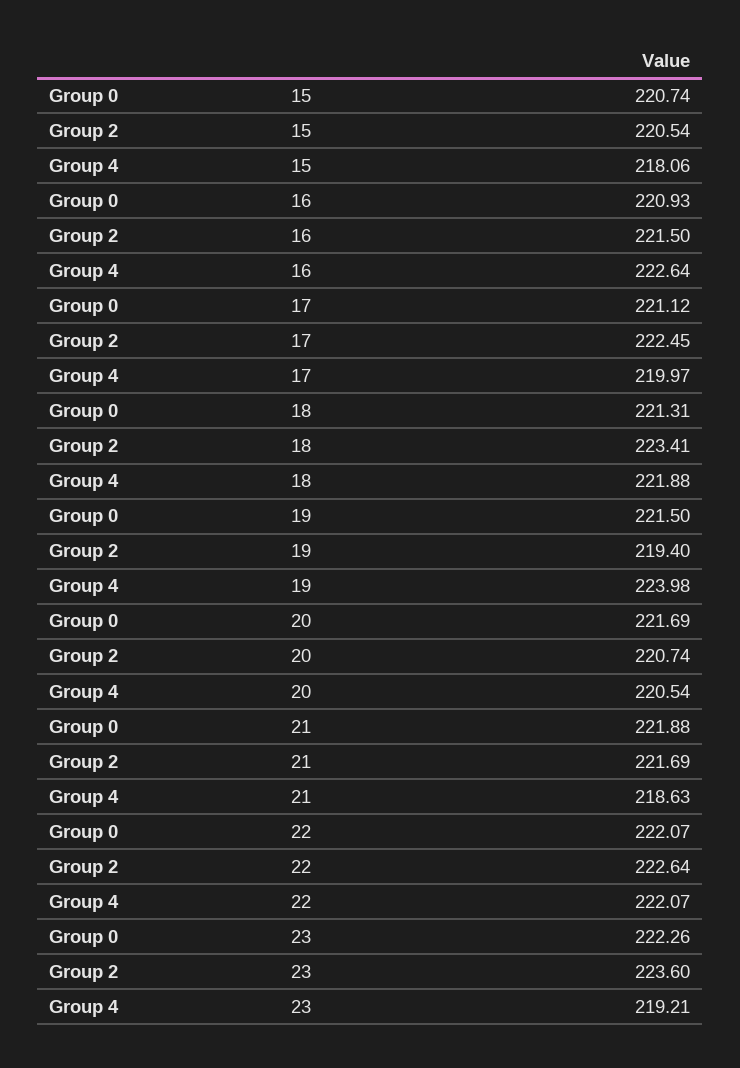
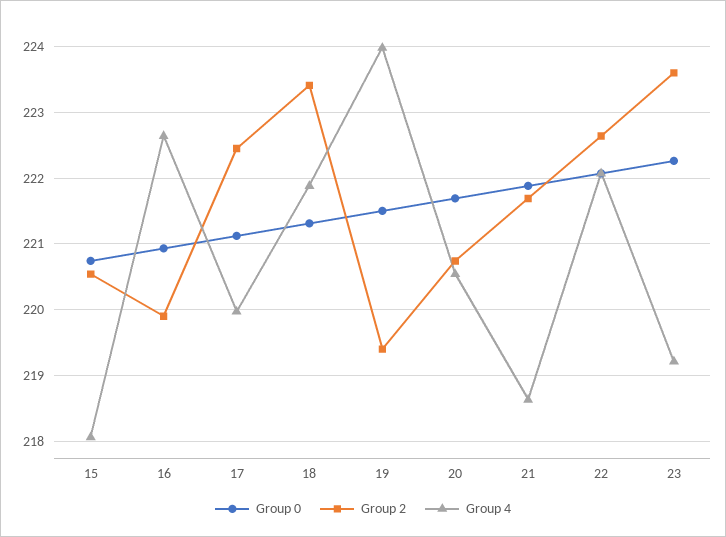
  {
    "Group 0": {
      "15": 220.74,
      "16": 220.93,
      "17": 221.12,
      "18": 221.31,
      "19": 221.5,
      "20": 221.69,
      "21": 221.88,
      "22": 222.07,
      "23": 222.26
    },
    "Group 2": {
      "15": 220.54,
-     "16": 221.5,
+     "16": 219.9,
      "17": 222.45,
      "18": 223.41,
      "19": 219.4,
      "20": 220.74,
      "21": 221.69,
      "22": 222.64,
      "23": 223.6
    },
    "Group 4": {
      "15": 218.06,
      "16": 222.64,
      "17": 219.97,
      "18": 221.88,
      "19": 223.98,
      "20": 220.54,
      "21": 218.63,
      "22": 222.07,
      "23": 219.21
    }
  }

